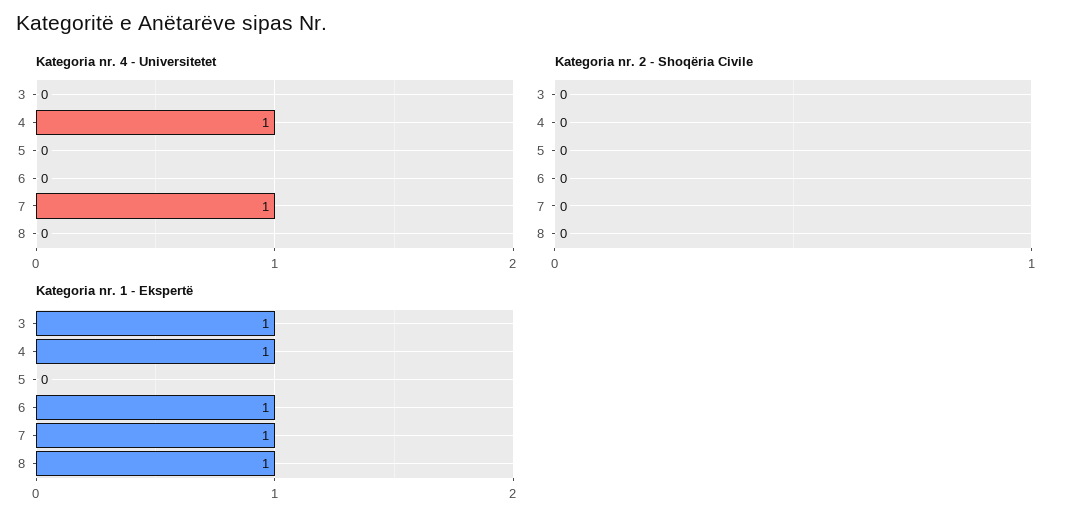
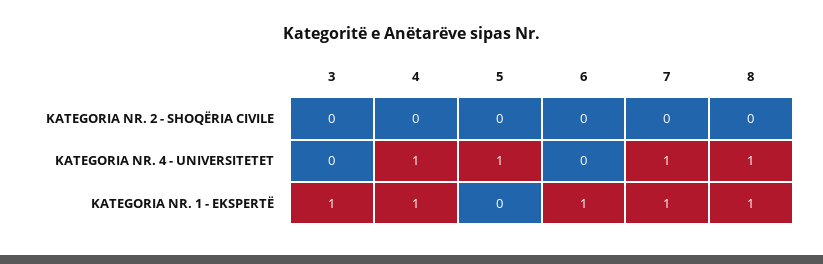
  {
    "Kategoria nr. 4 - Universitetet": {
      "3": 0,
      "4": 1,
-     "5": 0,
+     "5": 1,
      "6": 0,
      "7": 1,
-     "8": 0
+     "8": 1
    },
    "Kategoria nr. 2 - Shoqëria Civile": {
      "3": 0,
      "4": 0,
      "5": 0,
      "6": 0,
      "7": 0,
      "8": 0
    },
    "Kategoria nr. 1 - Ekspertë": {
      "3": 1,
      "4": 1,
      "5": 0,
      "6": 1,
      "7": 1,
      "8": 1
    }
  }

